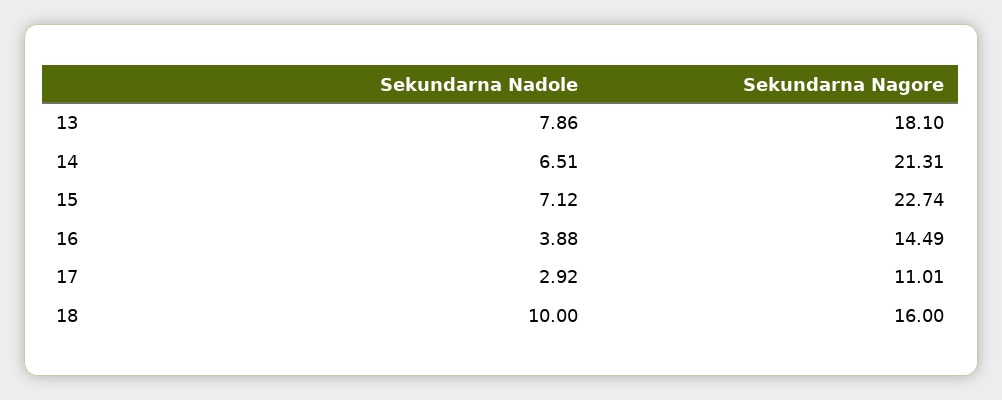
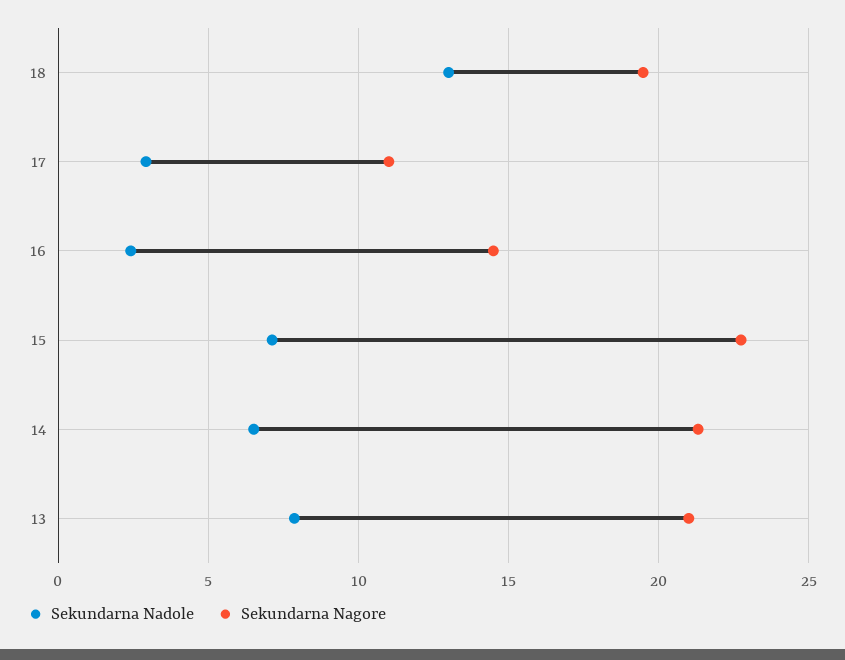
  {
    "Sekundarna Nadole": {
      "13": 7.86,
      "14": 6.51,
      "15": 7.12,
-     "16": 3.88,
+     "16": 2.5,
      "17": 2.92,
-     "18": 10
+     "18": 13
    },
    "Sekundarna Nagore": {
-     "13": 18.1,
+     "13": 21,
      "14": 21.31,
      "15": 22.74,
      "16": 14.49,
      "17": 11.01,
-     "18": 16
+     "18": 19.5
    }
  }

